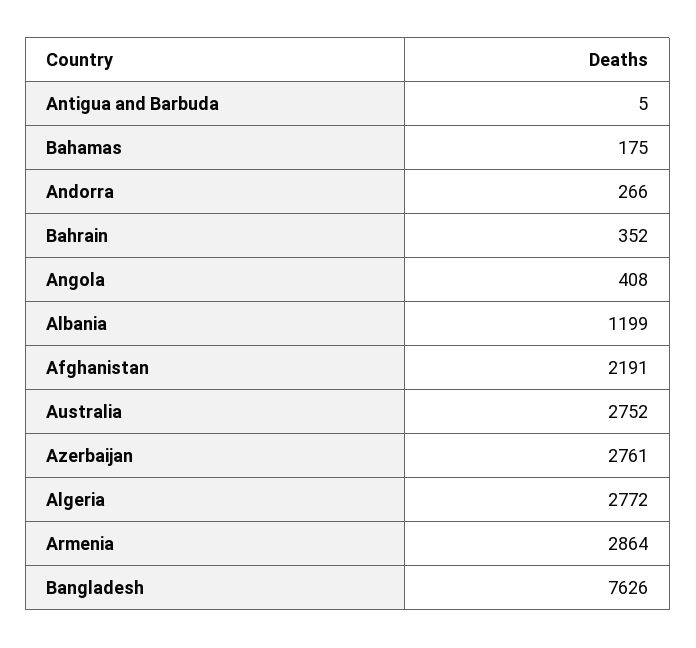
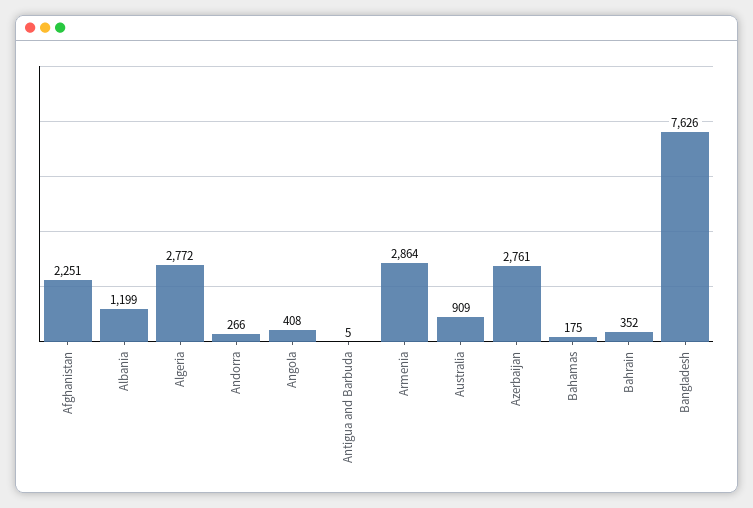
  {
    "Antigua and Barbuda": 5,
    "Bahamas": 175,
    "Andorra": 266,
    "Bahrain": 352,
    "Angola": 408,
    "Albania": 1199,
-   "Afghanistan": 2191,
+   "Afghanistan": 2251,
-   "Australia": 2752,
+   "Australia": 909,
    "Azerbaijan": 2761,
    "Algeria": 2772,
    "Armenia": 2864,
    "Bangladesh": 7626
  }

